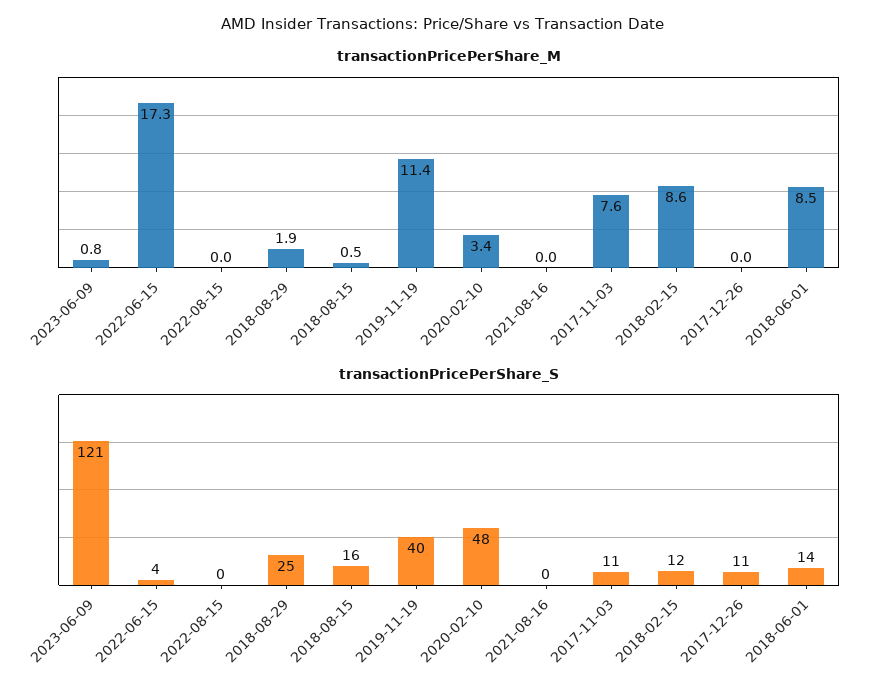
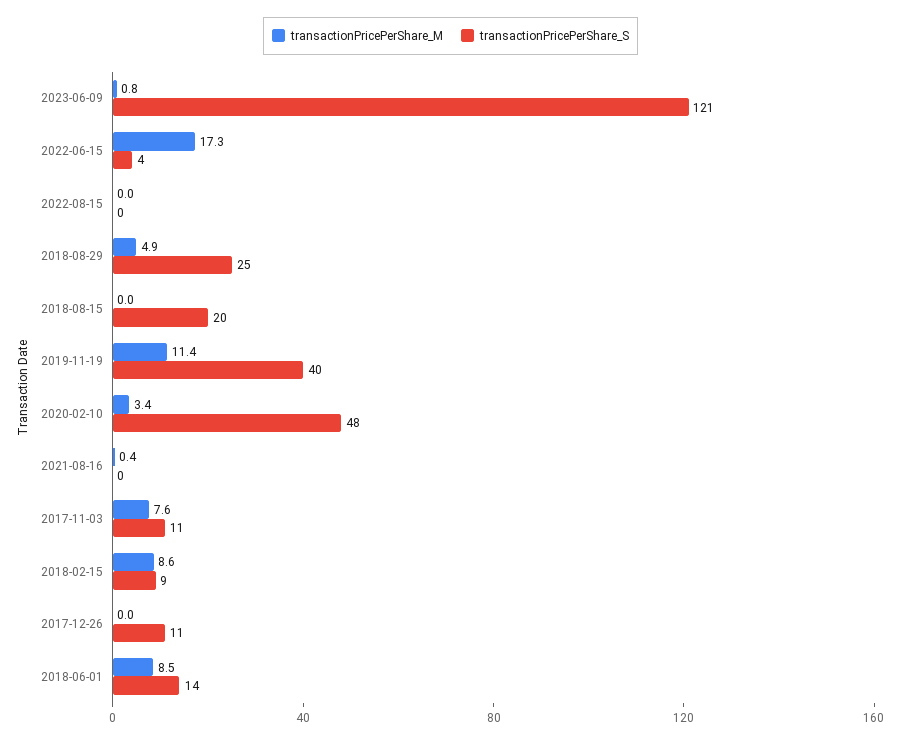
  {
    "transactionPricePerShare_M": {
      "2023-06-09": 0.8,
      "2022-06-15": 17.3,
      "2022-08-15": 0,
-     "2018-08-29": 1.9,
+     "2018-08-29": 4.9,
-     "2018-08-15": 0.5,
+     "2018-08-15": 0,
      "2019-11-19": 11.4,
      "2020-02-10": 3.4,
-     "2021-08-16": 0,
+     "2021-08-16": 0.4,
      "2017-11-03": 7.6,
      "2018-02-15": 8.6,
      "2017-12-26": 0,
      "2018-06-01": 8.5
    },
    "transactionPricePerShare_S": {
      "2023-06-09": 121,
      "2022-06-15": 4,
      "2022-08-15": 0,
      "2018-08-29": 25,
-     "2018-08-15": 16,
+     "2018-08-15": 20,
      "2019-11-19": 40,
      "2020-02-10": 48,
      "2021-08-16": 0,
      "2017-11-03": 11,
-     "2018-02-15": 12,
+     "2018-02-15": 9,
      "2017-12-26": 11,
      "2018-06-01": 14
    }
  }

